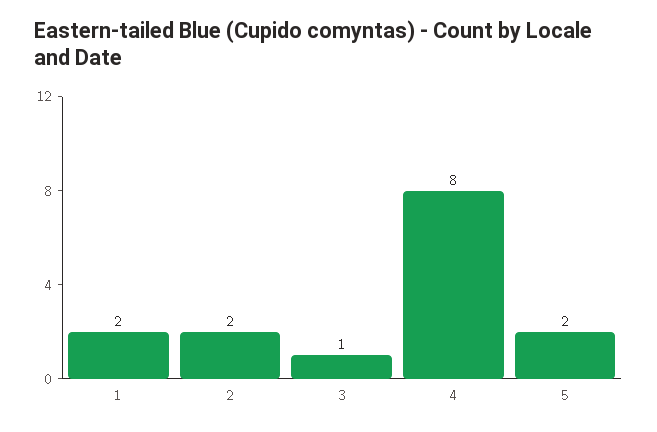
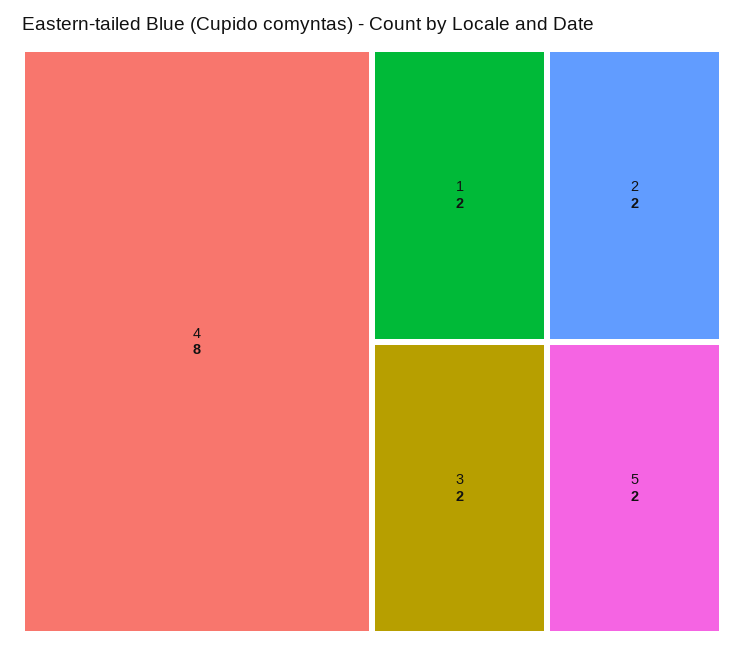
  {
    "1": 2,
    "2": 2,
-   "3": 1,
+   "3": 2,
    "4": 8,
    "5": 2
  }

